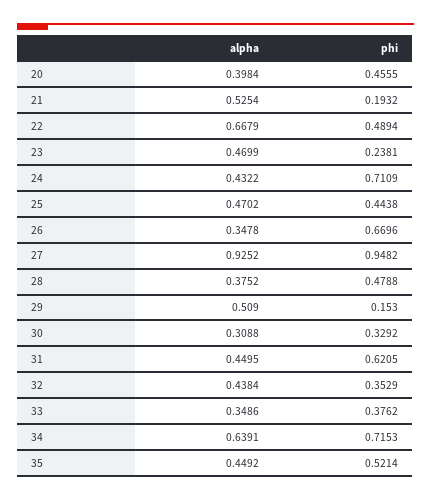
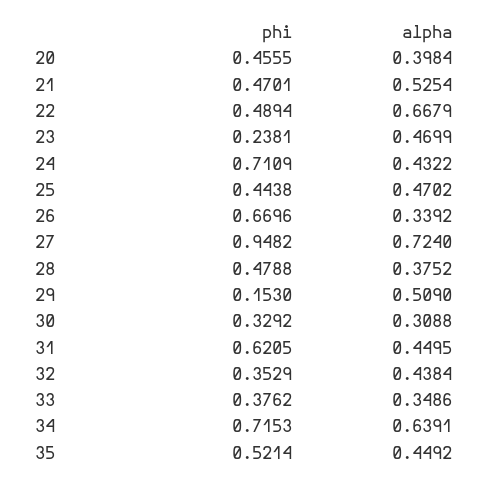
  {
    "alpha": {
      "20": 0.3984,
      "21": 0.5254,
      "22": 0.6679,
      "23": 0.4699,
      "24": 0.4322,
      "25": 0.4702,
-     "26": 0.3478,
+     "26": 0.3392,
-     "27": 0.9252,
+     "27": 0.724,
      "28": 0.3752,
      "29": 0.509,
      "30": 0.3088,
      "31": 0.4495,
      "32": 0.4384,
      "33": 0.3486,
      "34": 0.6391,
      "35": 0.4492
    },
    "phi": {
      "20": 0.4555,
-     "21": 0.1932,
+     "21": 0.4701,
      "22": 0.4894,
      "23": 0.2381,
      "24": 0.7109,
      "25": 0.4438,
      "26": 0.6696,
      "27": 0.9482,
      "28": 0.4788,
      "29": 0.153,
      "30": 0.3292,
      "31": 0.6205,
      "32": 0.3529,
      "33": 0.3762,
      "34": 0.7153,
      "35": 0.5214
    }
  }

